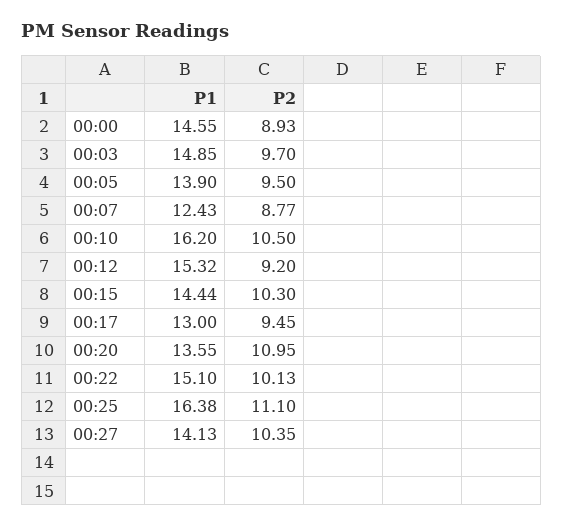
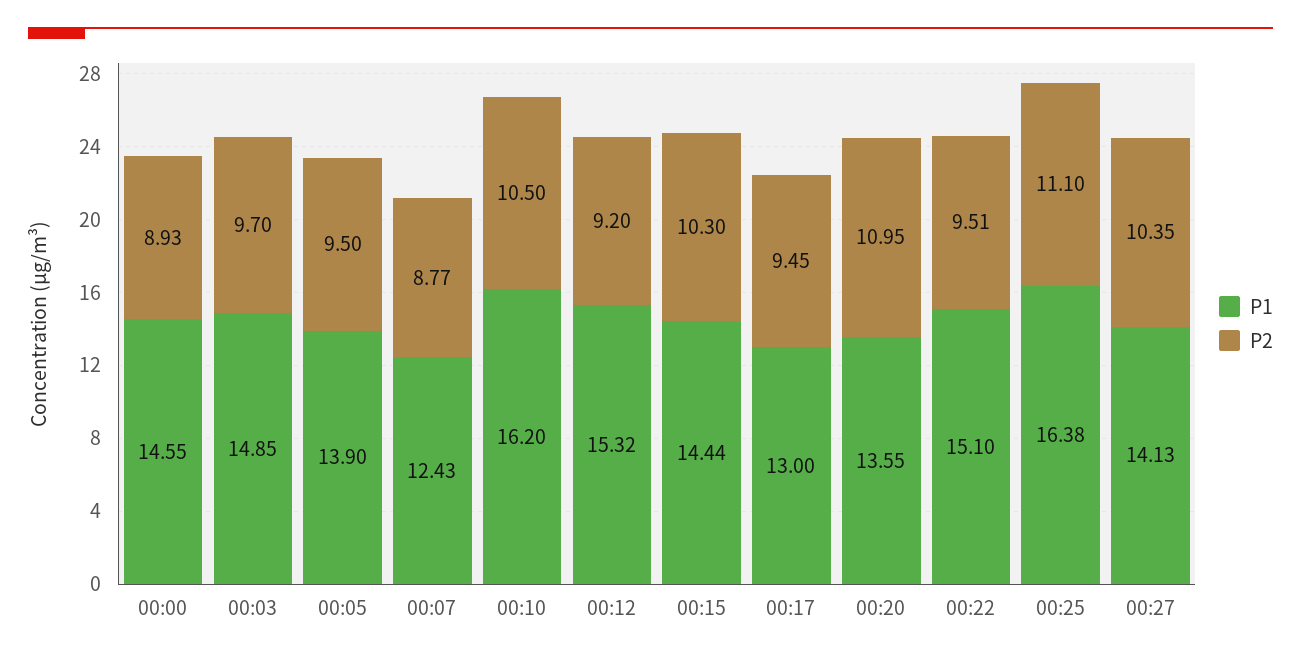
  {
    "P1": {
      "00:00": 14.55,
      "00:03": 14.85,
      "00:05": 13.9,
      "00:07": 12.43,
      "00:10": 16.2,
      "00:12": 15.32,
      "00:15": 14.44,
      "00:17": 13,
      "00:20": 13.55,
      "00:22": 15.1,
      "00:25": 16.38,
      "00:27": 14.13
    },
    "P2": {
      "00:00": 8.93,
      "00:03": 9.7,
      "00:05": 9.5,
      "00:07": 8.77,
      "00:10": 10.5,
      "00:12": 9.2,
      "00:15": 10.3,
      "00:17": 9.45,
      "00:20": 10.95,
-     "00:22": 10.13,
+     "00:22": 9.51,
      "00:25": 11.1,
      "00:27": 10.35
    }
  }

